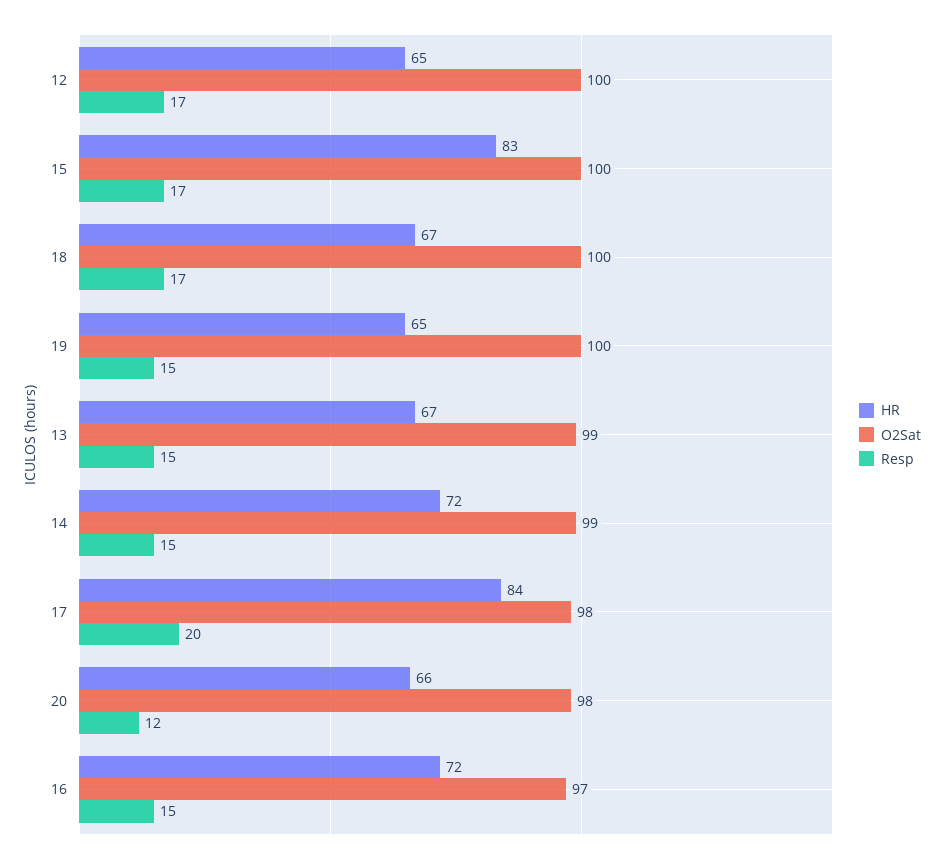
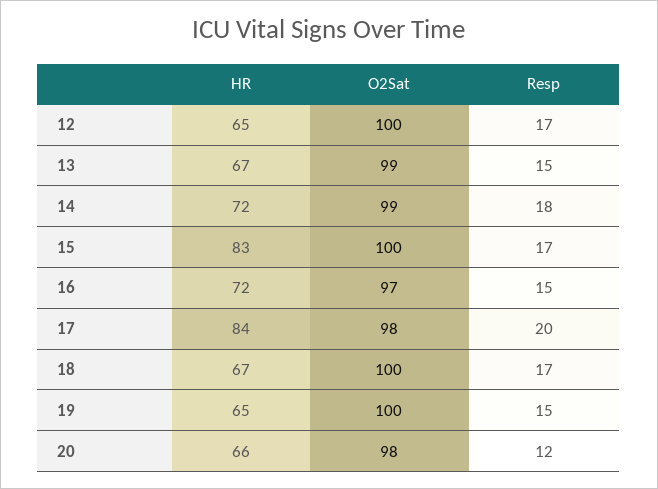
  {
    "HR": {
      "12": 65,
      "15": 83,
      "18": 67,
      "19": 65,
      "13": 67,
      "14": 72,
      "17": 84,
      "20": 66,
      "16": 72
    },
    "O2Sat": {
      "12": 100,
      "15": 100,
      "18": 100,
      "19": 100,
      "13": 99,
      "14": 99,
      "17": 98,
      "20": 98,
      "16": 97
    },
    "Resp": {
      "12": 17,
      "15": 17,
      "18": 17,
      "19": 15,
      "13": 15,
-     "14": 15,
+     "14": 18,
      "17": 20,
      "20": 12,
      "16": 15
    }
  }

